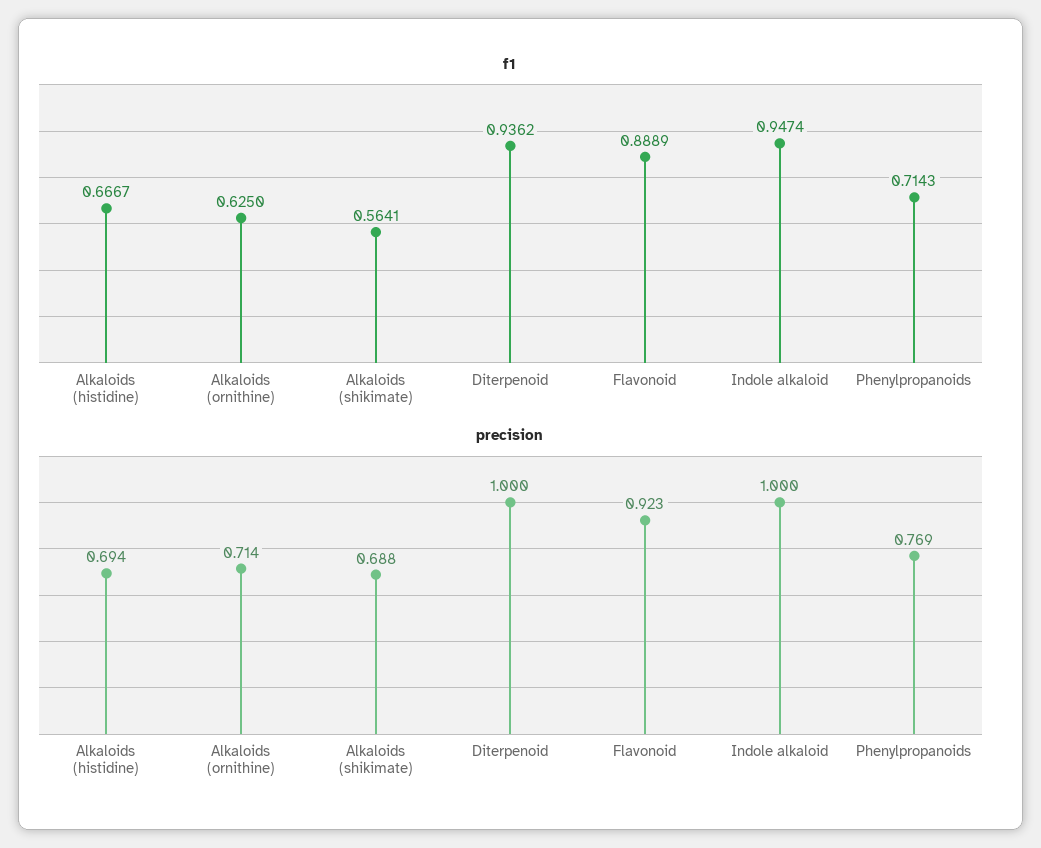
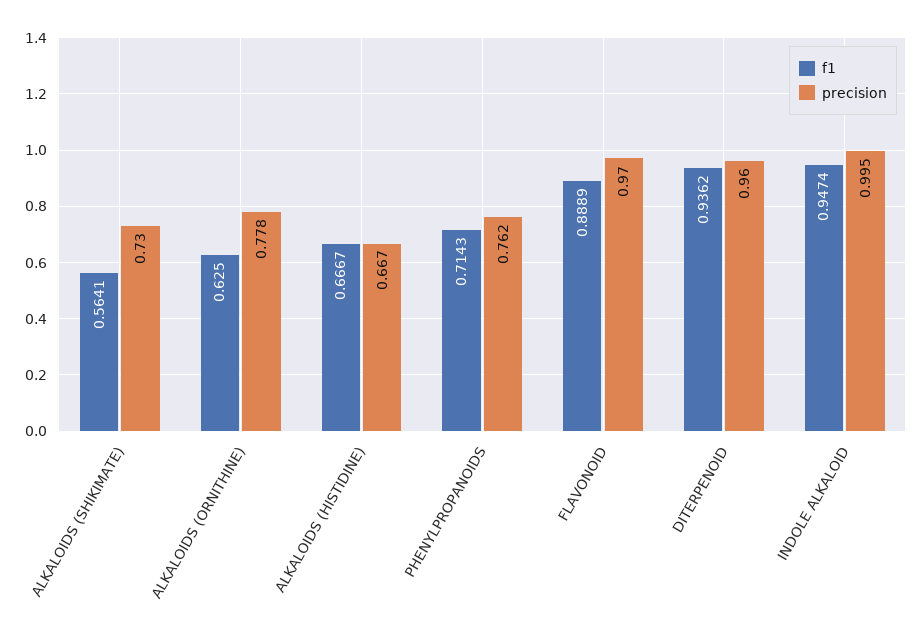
  {
    "f1": {
      "Alkaloids (histidine)": 0.6667,
      "Alkaloids (ornithine)": 0.625,
      "Alkaloids (shikimate)": 0.5641,
      "Diterpenoid": 0.9362,
      "Flavonoid": 0.8889,
      "Indole alkaloid": 0.9474,
      "Phenylpropanoids": 0.7143
    },
    "precision": {
-     "Alkaloids (histidine)": 0.694,
+     "Alkaloids (histidine)": 0.667,
-     "Alkaloids (ornithine)": 0.714,
+     "Alkaloids (ornithine)": 0.778,
-     "Alkaloids (shikimate)": 0.688,
+     "Alkaloids (shikimate)": 0.73,
-     "Diterpenoid": 1,
+     "Diterpenoid": 0.96,
-     "Flavonoid": 0.923,
+     "Flavonoid": 0.97,
-     "Indole alkaloid": 1,
+     "Indole alkaloid": 0.995,
-     "Phenylpropanoids": 0.769
+     "Phenylpropanoids": 0.762
    }
  }

